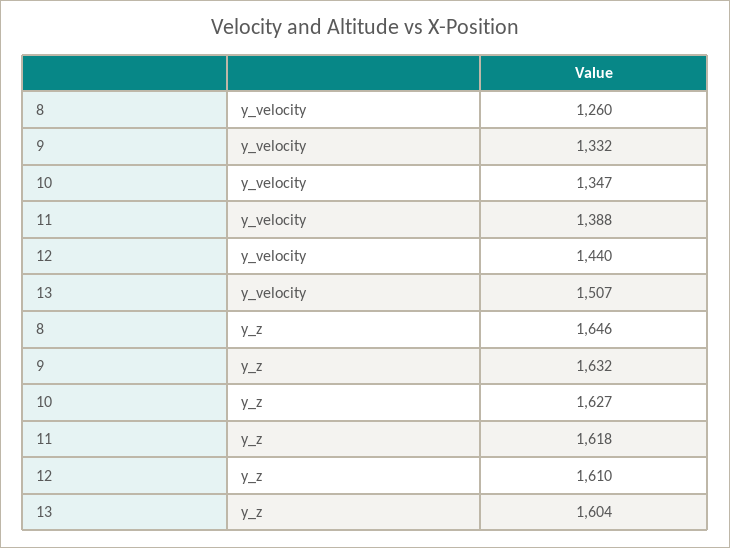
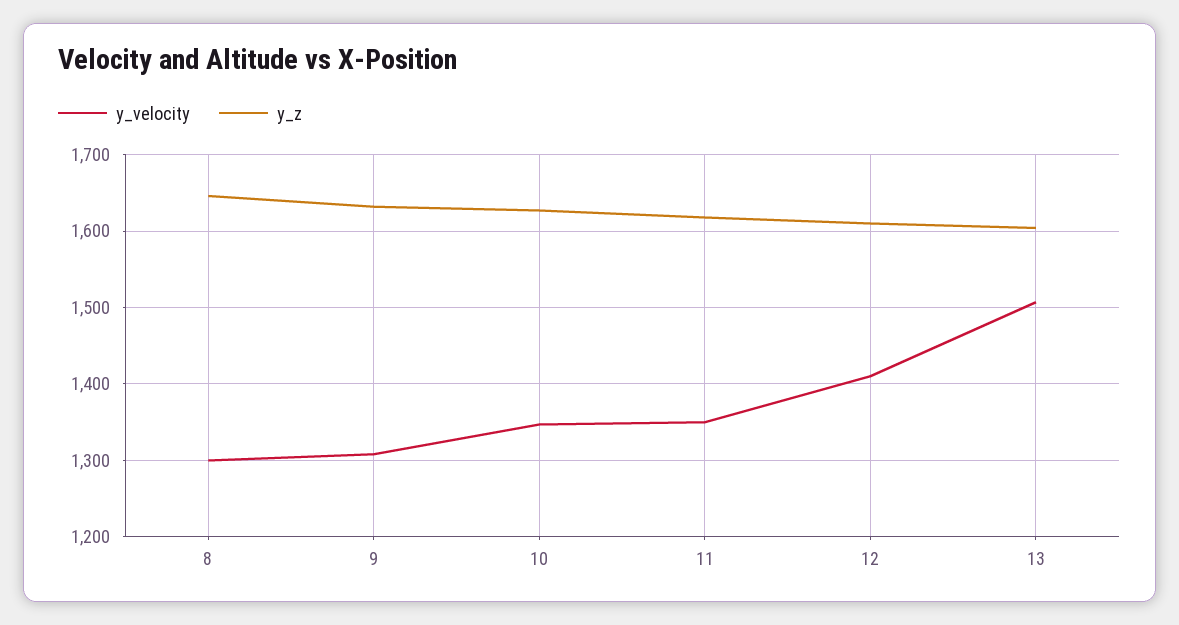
  {
    "y_velocity": {
-     "8": 1260,
+     "8": 1300,
-     "9": 1332,
+     "9": 1310,
      "10": 1347,
-     "11": 1388,
+     "11": 1350,
-     "12": 1440,
+     "12": 1410,
      "13": 1507
    },
    "y_z": {
      "8": 1646,
      "9": 1632,
      "10": 1627,
      "11": 1618,
      "12": 1610,
      "13": 1604
    }
  }

